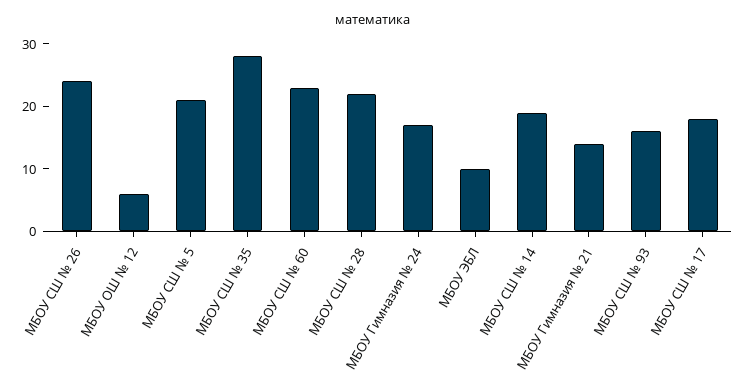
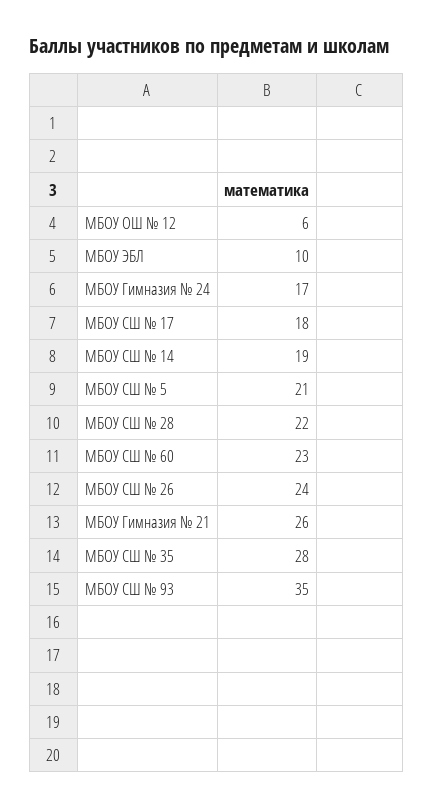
  {
    "МБОУ СШ № 26": 24,
    "МБОУ ОШ № 12": 6,
    "МБОУ СШ № 5": 21,
    "МБОУ СШ № 35": 28,
    "МБОУ СШ № 60": 23,
    "МБОУ СШ № 28": 22,
    "МБОУ Гимназия № 24": 17,
    "МБОУ ЭБЛ": 10,
    "МБОУ СШ № 14": 19,
-   "МБОУ Гимназия № 21": 15,
+   "МБОУ Гимназия № 21": 26,
-   "МБОУ СШ № 93": 15,
+   "МБОУ СШ № 93": 35,
    "МБОУ СШ № 17": 18
  }

